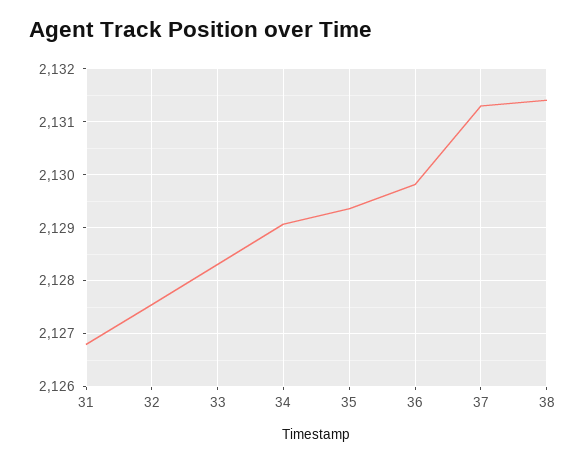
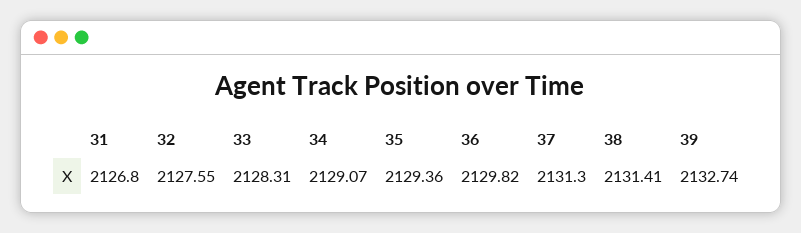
  {
    "31": 2126.8,
    "32": 2127.55,
    "33": 2128.31,
    "34": 2129.07,
    "35": 2129.36,
    "36": 2129.82,
    "37": 2131.3,
-   "38": 2131.41
+   "38": 2131.41,
+   "39": 2132.74
  }

